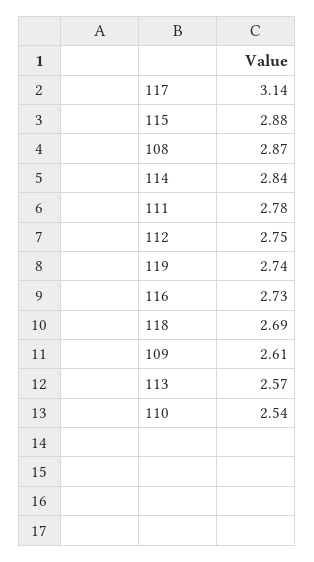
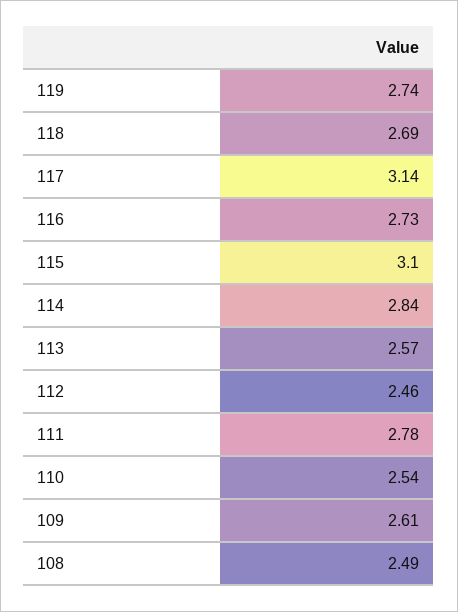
  {
    "117": 3.14,
-   "115": 2.88,
+   "115": 3.1,
-   "108": 2.87,
+   "108": 2.49,
    "114": 2.84,
    "111": 2.78,
-   "112": 2.75,
+   "112": 2.46,
    "119": 2.74,
    "116": 2.73,
    "118": 2.69,
    "109": 2.61,
    "113": 2.57,
    "110": 2.54
  }

